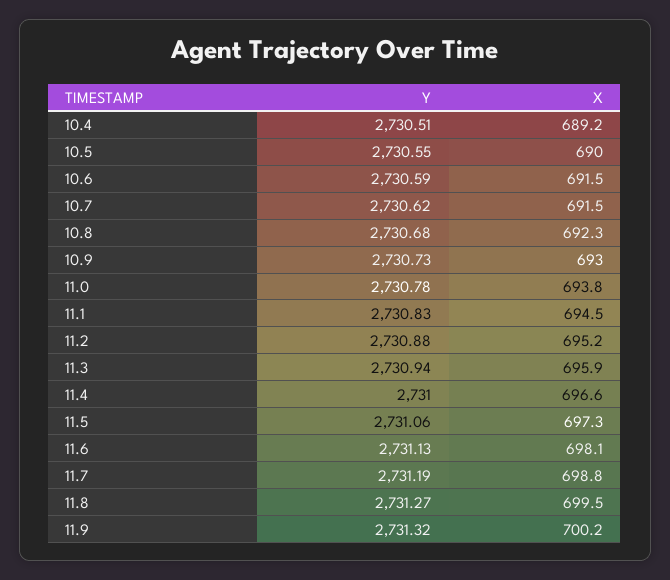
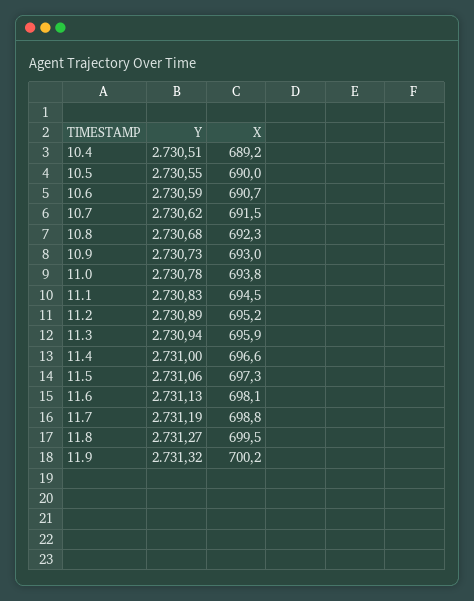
  {
    "Y": {
      "10.4": 2730.51,
      "10.5": 2730.55,
      "10.6": 2730.59,
      "10.7": 2730.62,
      "10.8": 2730.68,
      "10.9": 2730.73,
      "11.0": 2730.78,
      "11.1": 2730.83,
-     "11.2": 2730.88,
+     "11.2": 2730.89,
      "11.3": 2730.94,
      "11.4": 2731,
      "11.5": 2731.06,
      "11.6": 2731.13,
      "11.7": 2731.19,
      "11.8": 2731.27,
      "11.9": 2731.32
    },
    "X": {
      "10.4": 689.2,
      "10.5": 690,
-     "10.6": 691.5,
+     "10.6": 690.7,
      "10.7": 691.5,
      "10.8": 692.3,
      "10.9": 693,
      "11.0": 693.8,
      "11.1": 694.5,
      "11.2": 695.2,
      "11.3": 695.9,
      "11.4": 696.6,
      "11.5": 697.3,
      "11.6": 698.1,
      "11.7": 698.8,
      "11.8": 699.5,
      "11.9": 700.2
    }
  }

